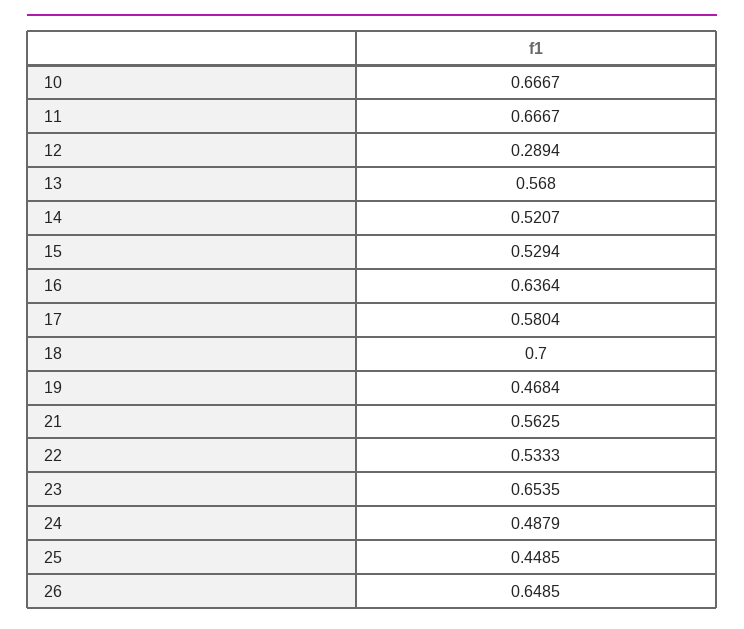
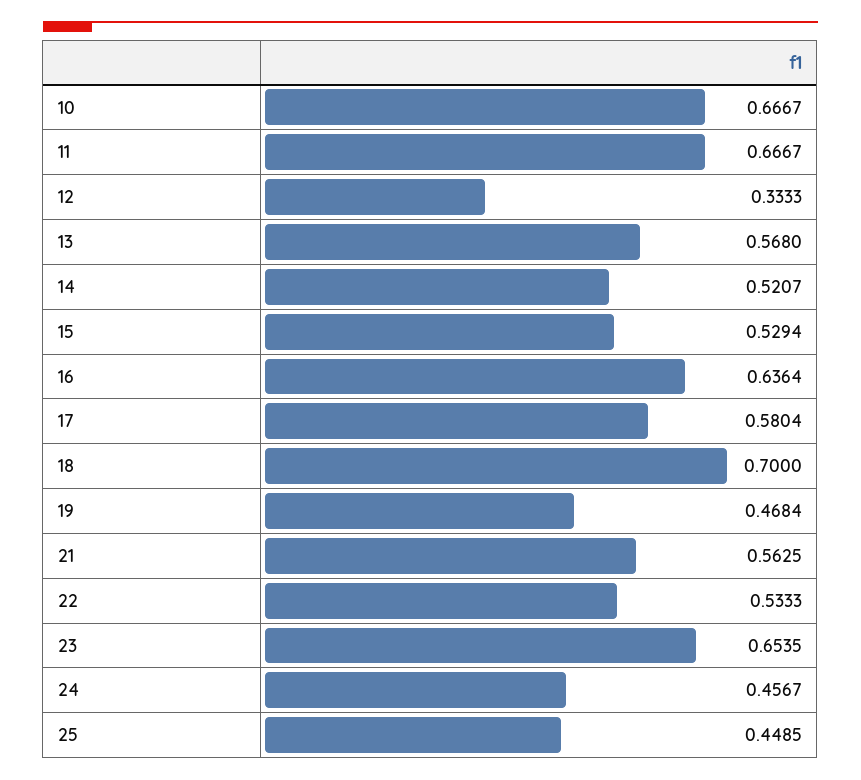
  {
    "10": 0.6667,
    "11": 0.6667,
-   "12": 0.2894,
+   "12": 0.3333,
    "13": 0.568,
    "14": 0.5207,
    "15": 0.5294,
    "16": 0.6364,
    "17": 0.5804,
    "18": 0.7,
    "19": 0.4684,
    "21": 0.5625,
    "22": 0.5333,
    "23": 0.6535,
-   "24": 0.4879,
+   "24": 0.4567,
-   "25": 0.4485,
+   "25": 0.4485
-   "26": 0.6485
  }

